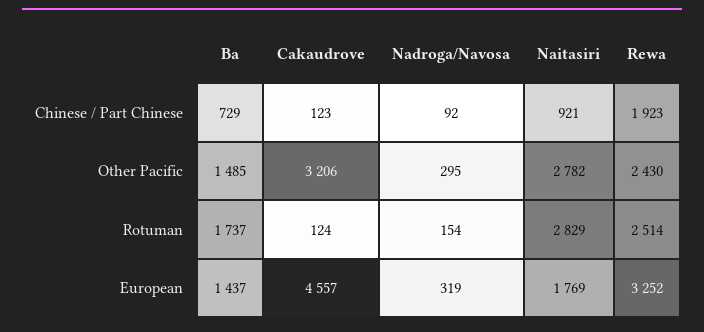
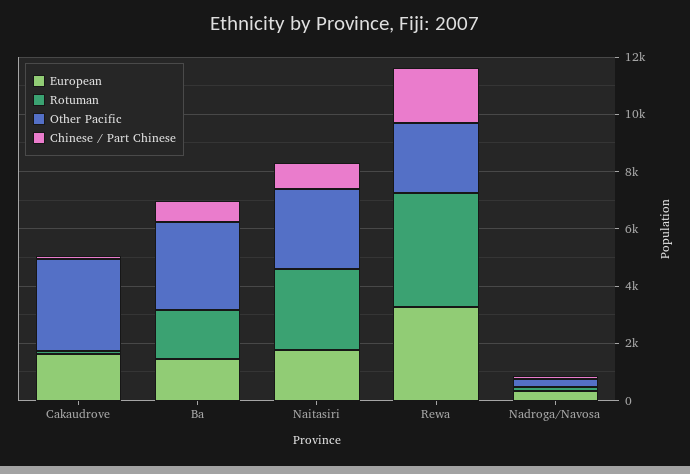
  {
    "Chinese / Part Chinese": {
      "Ba": 729,
      "Cakaudrove": 123,
      "Nadroga/Navosa": 92,
      "Naitasiri": 921,
      "Rewa": 1923
    },
    "Other Pacific": {
-     "Ba": 1485,
+     "Ba": 3000,
      "Cakaudrove": 3206,
      "Nadroga/Navosa": 295,
      "Naitasiri": 2782,
      "Rewa": 2430
    },
    "Rotuman": {
      "Ba": 1737,
      "Cakaudrove": 124,
      "Nadroga/Navosa": 154,
      "Naitasiri": 2829,
-     "Rewa": 2514
+     "Rewa": 4000
    },
    "European": {
      "Ba": 1437,
-     "Cakaudrove": 4557,
+     "Cakaudrove": 1500,
      "Nadroga/Navosa": 319,
      "Naitasiri": 1769,
      "Rewa": 3252
    }
  }

